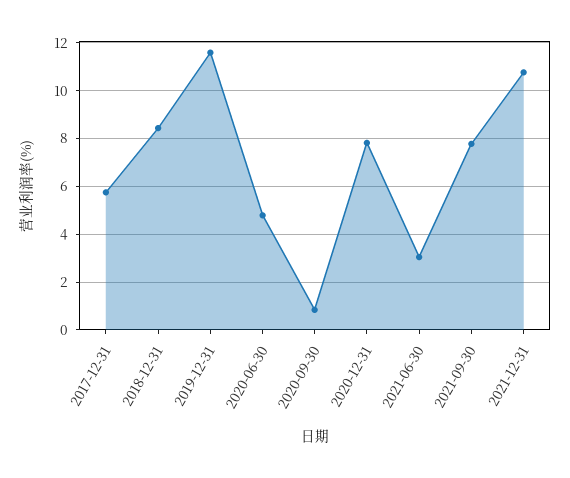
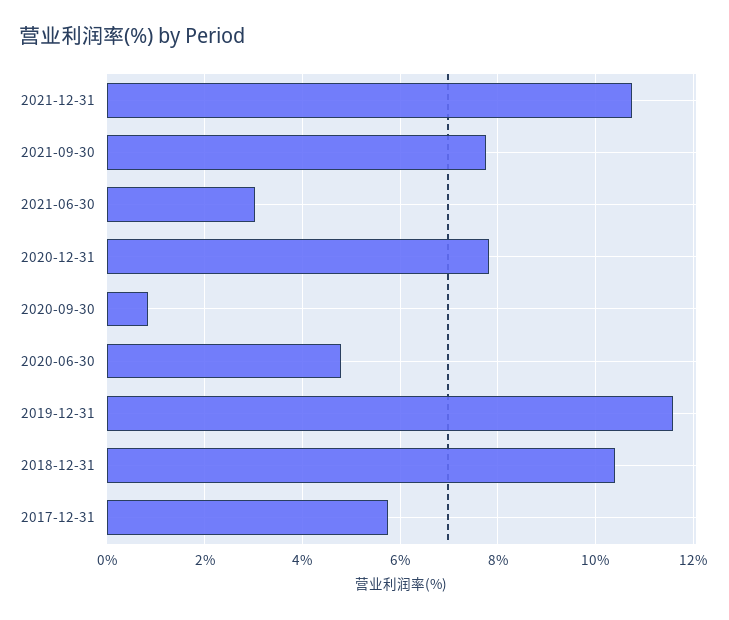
  {
    "2017-12-31": 5.8,
-   "2018-12-31": 8.5,
+   "2018-12-31": 10.4,
    "2019-12-31": 11.6,
    "2020-06-30": 4.8,
    "2020-09-30": 0.8,
    "2020-12-31": 7.8,
    "2021-06-30": 3,
    "2021-09-30": 7.8,
    "2021-12-31": 10.8
  }

